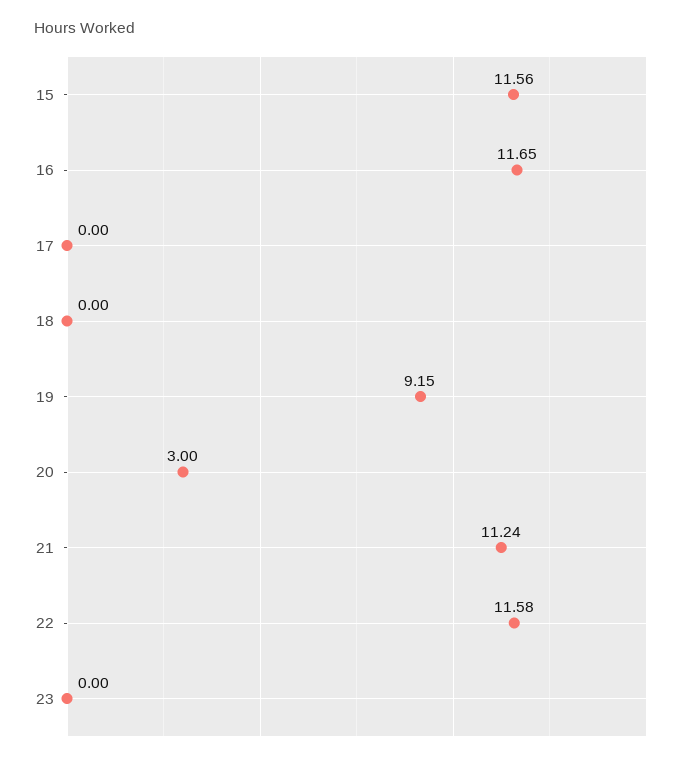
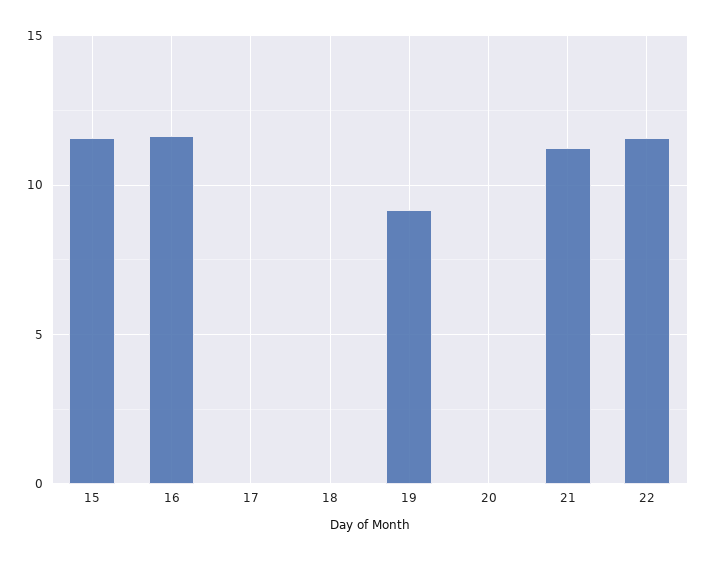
  {
    "15": 11.56,
    "16": 11.65,
    "17": 0,
    "18": 0,
    "19": 9.15,
-   "20": 3,
+   "20": 0,
    "21": 11.24,
-   "22": 11.58,
+   "22": 11.58
-   "23": 0
  }

